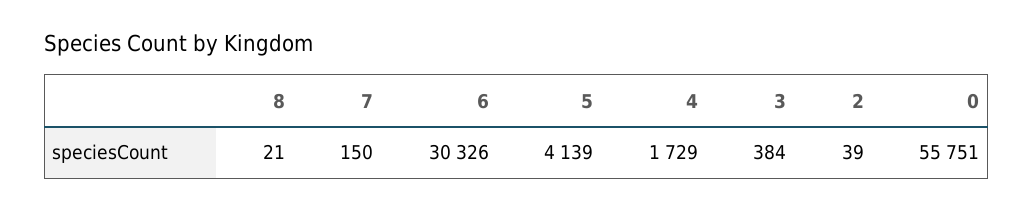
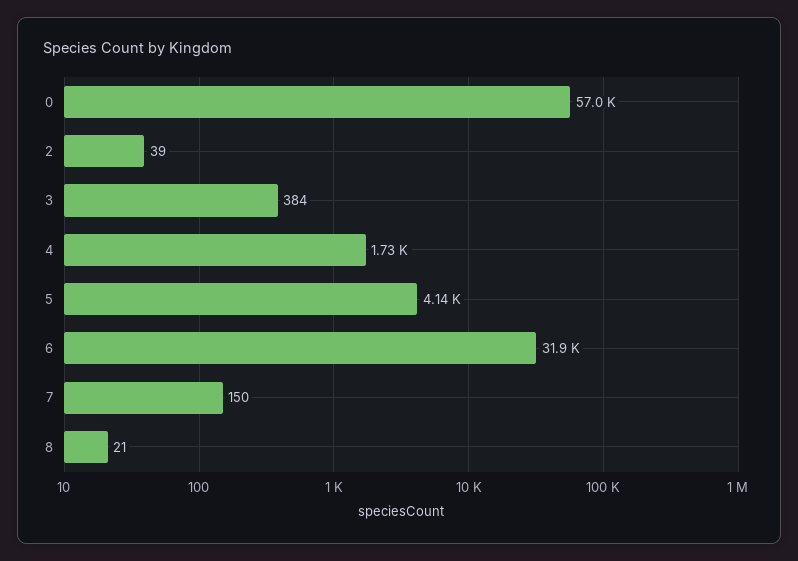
  {
    "8": 21,
    "7": 150,
-   "6": 30326,
+   "6": 31900,
    "5": 4139,
    "4": 1729,
    "3": 384,
    "2": 39,
-   "0": 55751
+   "0": 57000
  }

